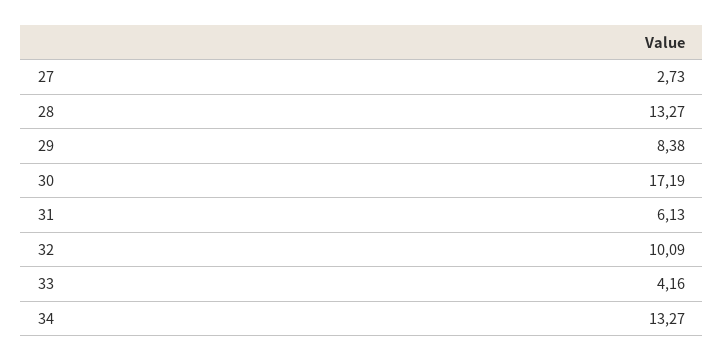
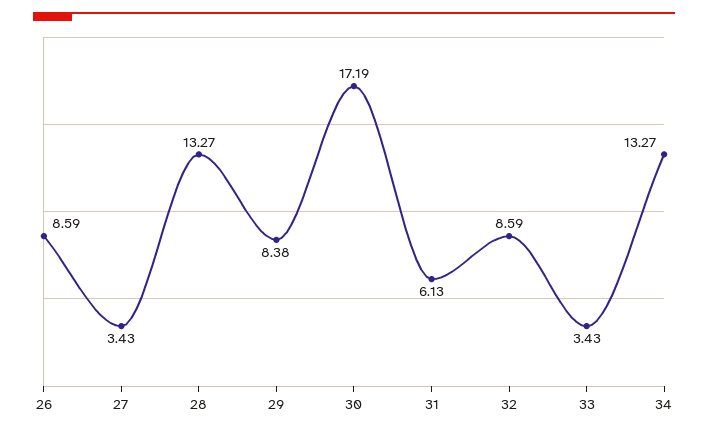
  {
-   "27": 2.73,
+   "27": 3.43,
    "28": 13.27,
    "29": 8.38,
    "30": 17.19,
    "31": 6.13,
-   "32": 10.09,
+   "32": 8.59,
-   "33": 4.16,
+   "33": 3.43,
-   "34": 13.27
+   "34": 13.27,
+   "26": 8.59
  }

